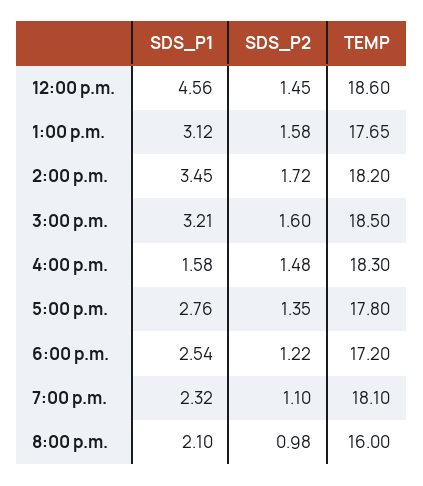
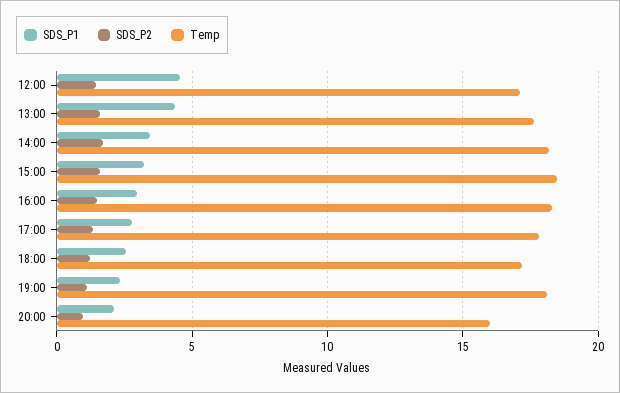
  {
    "SDS_P1": {
      "12:00 p.m.": 4.56,
-     "1:00 p.m.": 3.12,
+     "1:00 p.m.": 4.5,
      "2:00 p.m.": 3.45,
      "3:00 p.m.": 3.21,
-     "4:00 p.m.": 1.58,
+     "4:00 p.m.": 3,
      "5:00 p.m.": 2.76,
      "6:00 p.m.": 2.54,
      "7:00 p.m.": 2.32,
      "8:00 p.m.": 2.1
    },
    "SDS_P2": {
      "12:00 p.m.": 1.45,
      "1:00 p.m.": 1.58,
      "2:00 p.m.": 1.72,
      "3:00 p.m.": 1.6,
      "4:00 p.m.": 1.48,
      "5:00 p.m.": 1.35,
      "6:00 p.m.": 1.22,
      "7:00 p.m.": 1.1,
      "8:00 p.m.": 0.98
    },
    "TEMP": {
-     "12:00 p.m.": 18.6,
+     "12:00 p.m.": 17,
      "1:00 p.m.": 17.65,
      "2:00 p.m.": 18.2,
      "3:00 p.m.": 18.5,
      "4:00 p.m.": 18.3,
      "5:00 p.m.": 17.8,
      "6:00 p.m.": 17.2,
      "7:00 p.m.": 18.1,
      "8:00 p.m.": 16
    }
  }

